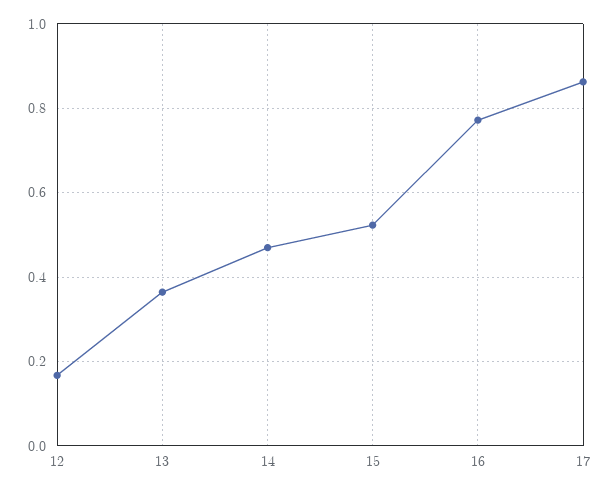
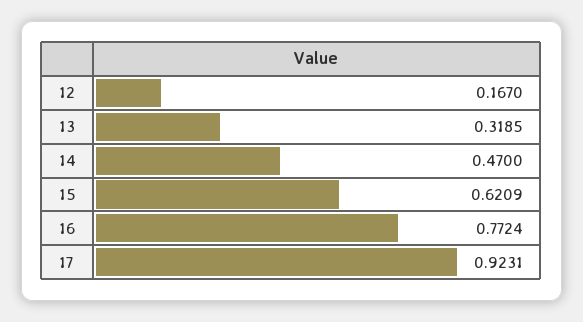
  {
    "12": 0.167,
-   "13": 0.36,
+   "13": 0.3185,
    "14": 0.47,
-   "15": 0.52,
+   "15": 0.6209,
    "16": 0.7724,
-   "17": 0.86
+   "17": 0.9231
  }

